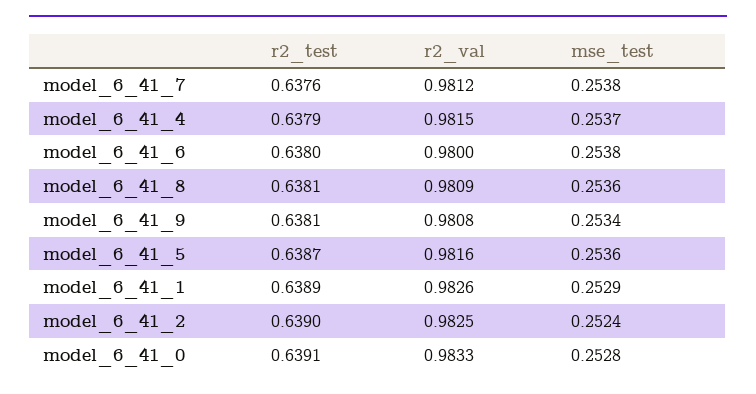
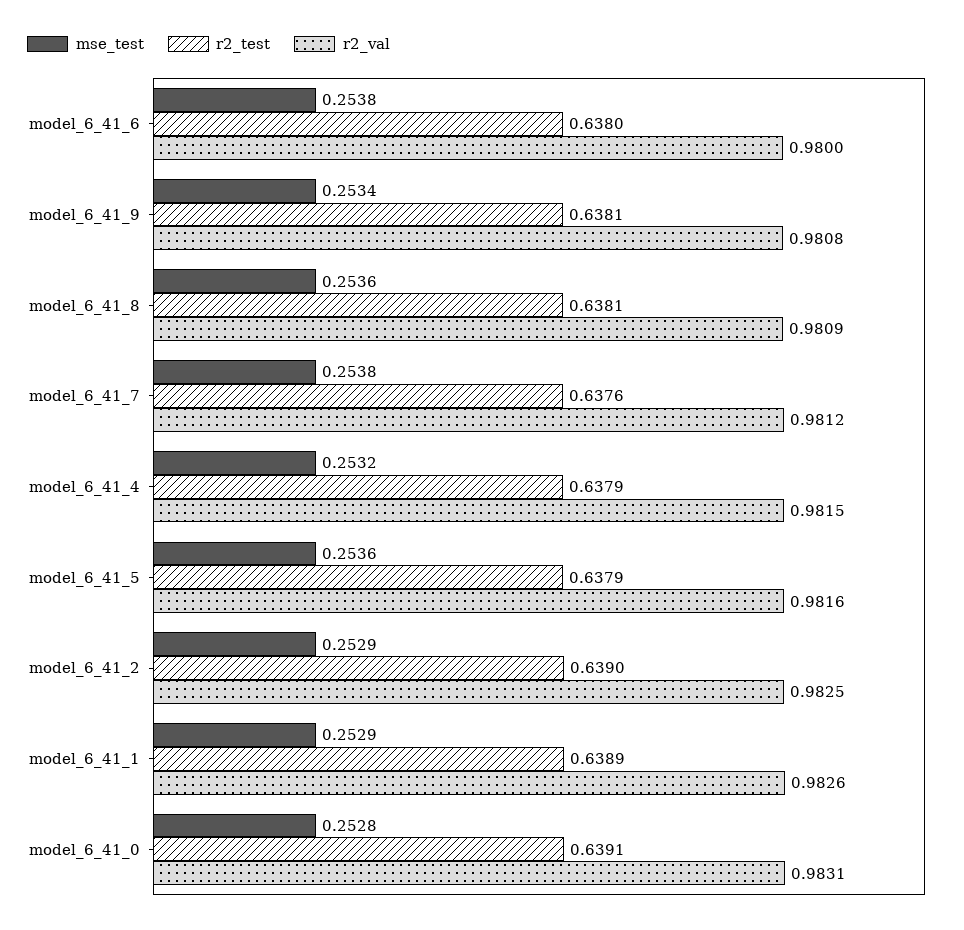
  {
    "r2_test": {
      "model_6_41_7": 0.6376,
      "model_6_41_4": 0.6379,
      "model_6_41_6": 0.638,
      "model_6_41_8": 0.6381,
      "model_6_41_9": 0.6381,
-     "model_6_41_5": 0.6387,
+     "model_6_41_5": 0.6379,
      "model_6_41_1": 0.6389,
      "model_6_41_2": 0.639,
      "model_6_41_0": 0.6391
    },
    "r2_val": {
      "model_6_41_7": 0.9812,
      "model_6_41_4": 0.9815,
      "model_6_41_6": 0.98,
      "model_6_41_8": 0.9809,
      "model_6_41_9": 0.9808,
      "model_6_41_5": 0.9816,
      "model_6_41_1": 0.9826,
      "model_6_41_2": 0.9825,
-     "model_6_41_0": 0.9833
+     "model_6_41_0": 0.9831
    },
    "mse_test": {
      "model_6_41_7": 0.2538,
-     "model_6_41_4": 0.2537,
+     "model_6_41_4": 0.2532,
      "model_6_41_6": 0.2538,
      "model_6_41_8": 0.2536,
      "model_6_41_9": 0.2534,
      "model_6_41_5": 0.2536,
      "model_6_41_1": 0.2529,
-     "model_6_41_2": 0.2524,
+     "model_6_41_2": 0.2529,
      "model_6_41_0": 0.2528
    }
  }

